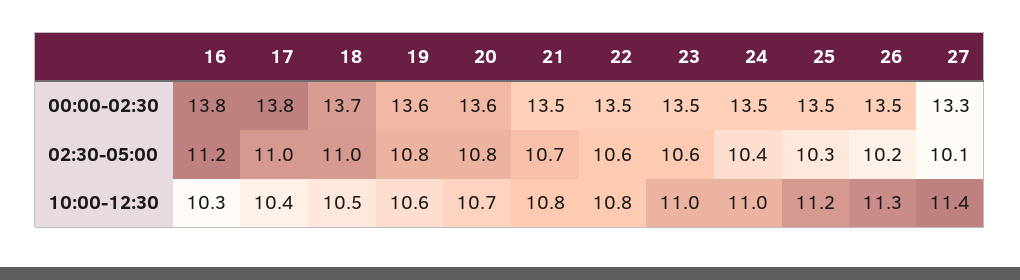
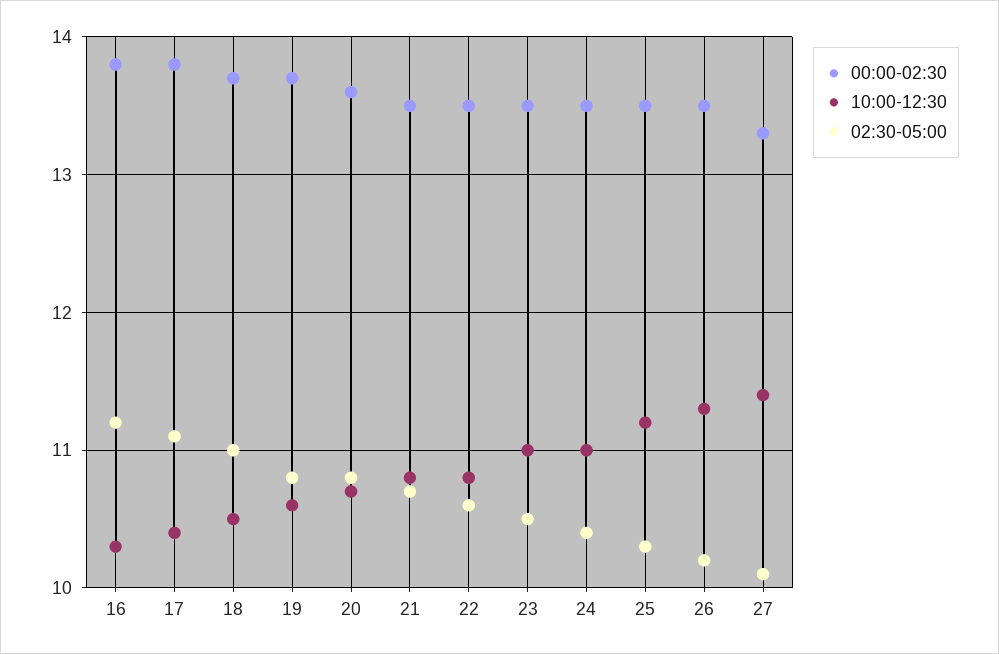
  {
    "00:00-02:30": {
      "16": 13.8,
      "17": 13.8,
      "18": 13.7,
-     "19": 13.6,
+     "19": 13.7,
      "20": 13.6,
      "21": 13.5,
      "22": 13.5,
      "23": 13.5,
      "24": 13.5,
      "25": 13.5,
      "26": 13.5,
      "27": 13.3
    },
    "02:30-05:00": {
      "16": 11.2,
-     "17": 11,
+     "17": 11.1,
      "18": 11,
      "19": 10.8,
      "20": 10.8,
      "21": 10.7,
      "22": 10.6,
-     "23": 10.6,
+     "23": 10.5,
      "24": 10.4,
      "25": 10.3,
      "26": 10.2,
      "27": 10.1
    },
    "10:00-12:30": {
      "16": 10.3,
      "17": 10.4,
      "18": 10.5,
      "19": 10.6,
      "20": 10.7,
      "21": 10.8,
      "22": 10.8,
      "23": 11,
      "24": 11,
      "25": 11.2,
      "26": 11.3,
      "27": 11.4
    }
  }

